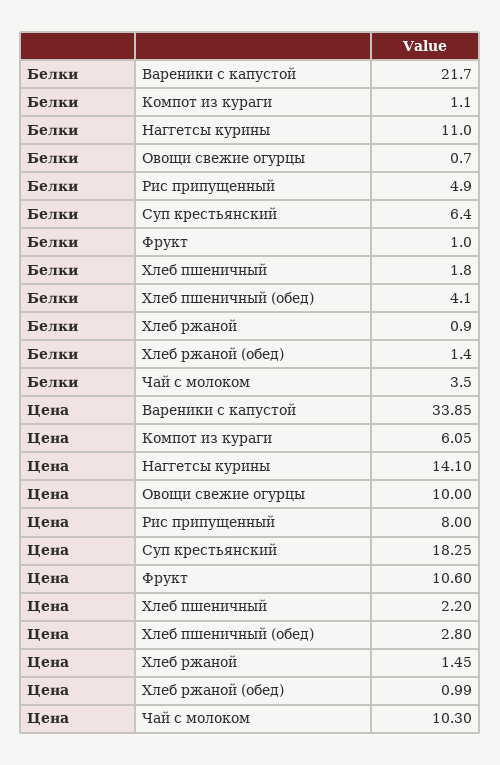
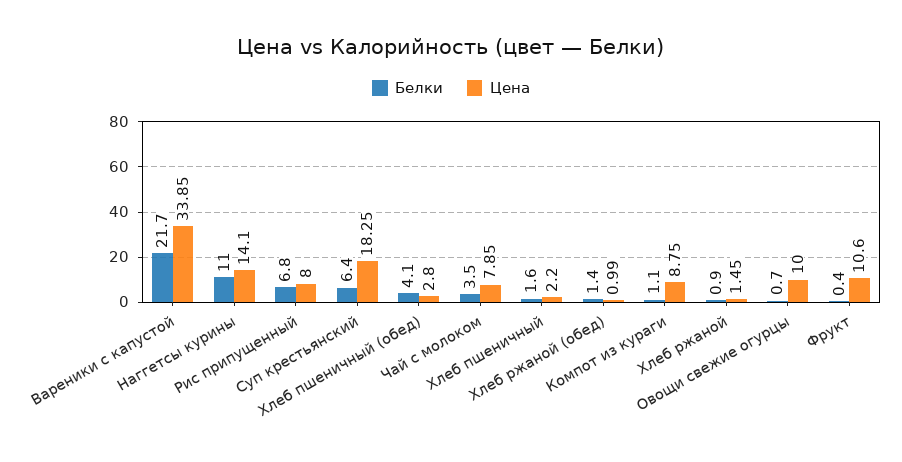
  {
    "Белки": {
      "Вареники с капустой": 21.7,
      "Компот из кураги": 1.1,
      "Наггетсы курины": 11,
      "Овощи свежие огурцы": 0.7,
-     "Рис припущенный": 4.9,
+     "Рис припущенный": 6.8,
      "Суп крестьянский": 6.4,
-     "Фрукт": 1,
+     "Фрукт": 0.4,
-     "Хлеб пшеничный": 1.8,
+     "Хлеб пшеничный": 1.6,
      "Хлеб пшеничный (обед)": 4.1,
      "Хлеб ржаной": 0.9,
      "Хлеб ржаной (обед)": 1.4,
      "Чай с молоком": 3.5
    },
    "Цена": {
      "Вареники с капустой": 33.85,
-     "Компот из кураги": 6.05,
+     "Компот из кураги": 8.75,
      "Наггетсы курины": 14.1,
      "Овощи свежие огурцы": 10,
      "Рис припущенный": 8,
      "Суп крестьянский": 18.25,
      "Фрукт": 10.6,
      "Хлеб пшеничный": 2.2,
      "Хлеб пшеничный (обед)": 2.8,
      "Хлеб ржаной": 1.45,
      "Хлеб ржаной (обед)": 0.99,
-     "Чай с молоком": 10.3
+     "Чай с молоком": 7.85
    }
  }

